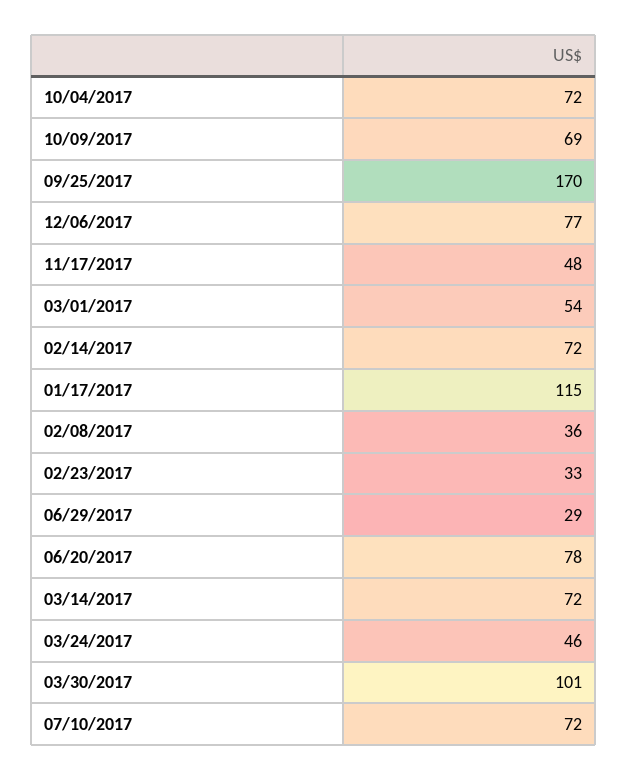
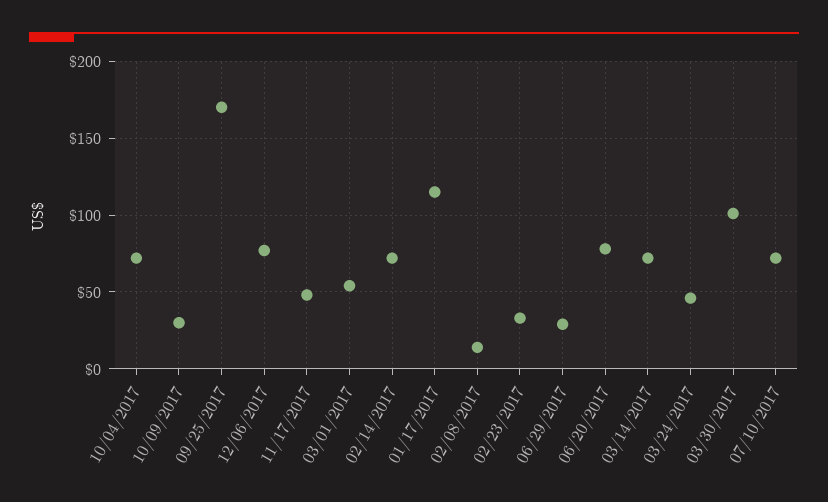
  {
    "10/04/2017": 72,
-   "10/09/2017": 69,
+   "10/09/2017": 30,
    "09/25/2017": 170,
    "12/06/2017": 77,
    "11/17/2017": 48,
    "03/01/2017": 54,
    "02/14/2017": 72,
    "01/17/2017": 115,
-   "02/08/2017": 36,
+   "02/08/2017": 15,
    "02/23/2017": 33,
    "06/29/2017": 29,
    "06/20/2017": 78,
    "03/14/2017": 72,
    "03/24/2017": 46,
    "03/30/2017": 101,
    "07/10/2017": 72
  }

